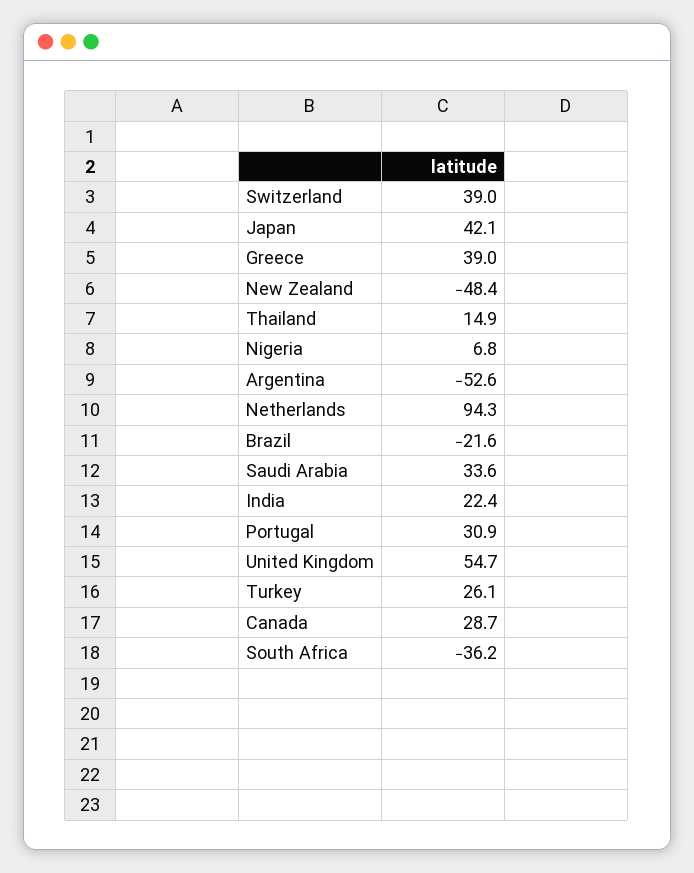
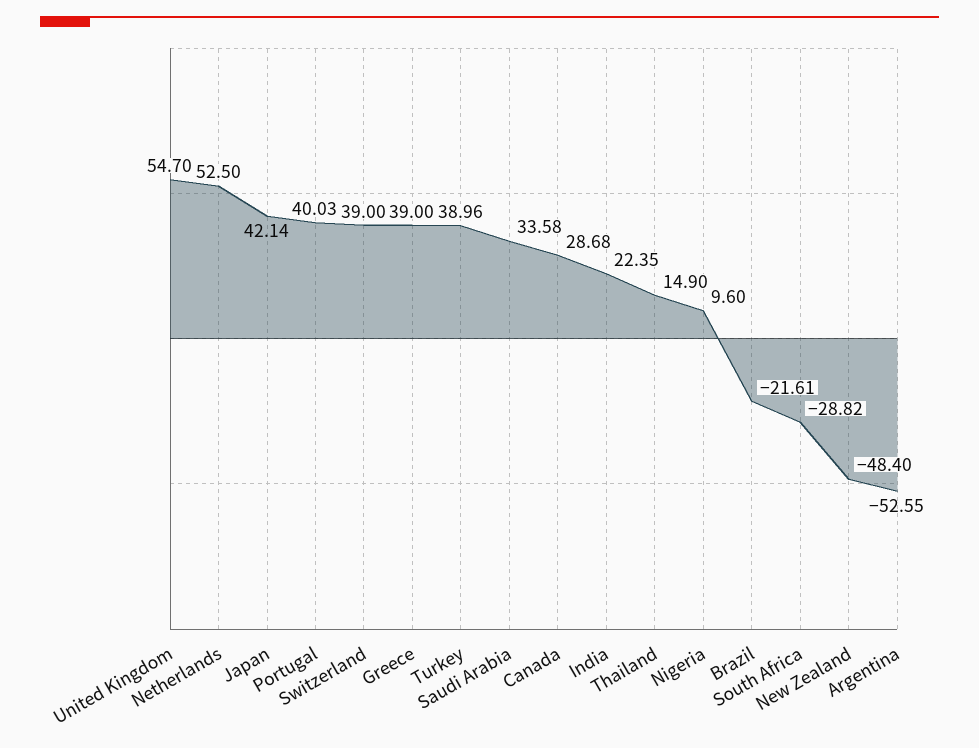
  {
    "Switzerland": 39,
    "Japan": 42.14,
    "Greece": 39,
    "New Zealand": -48.4,
    "Thailand": 14.9,
-   "Nigeria": 6.8,
+   "Nigeria": 9.6,
    "Argentina": -52.55,
-   "Netherlands": 94.3,
+   "Netherlands": 52.5,
    "Brazil": -21.61,
    "Saudi Arabia": 33.58,
    "India": 22.35,
-   "Portugal": 30.9,
+   "Portugal": 40.03,
    "United Kingdom": 54.7,
-   "Turkey": 26.1,
+   "Turkey": 38.96,
    "Canada": 28.68,
-   "South Africa": -36.2
+   "South Africa": -28.82
  }

